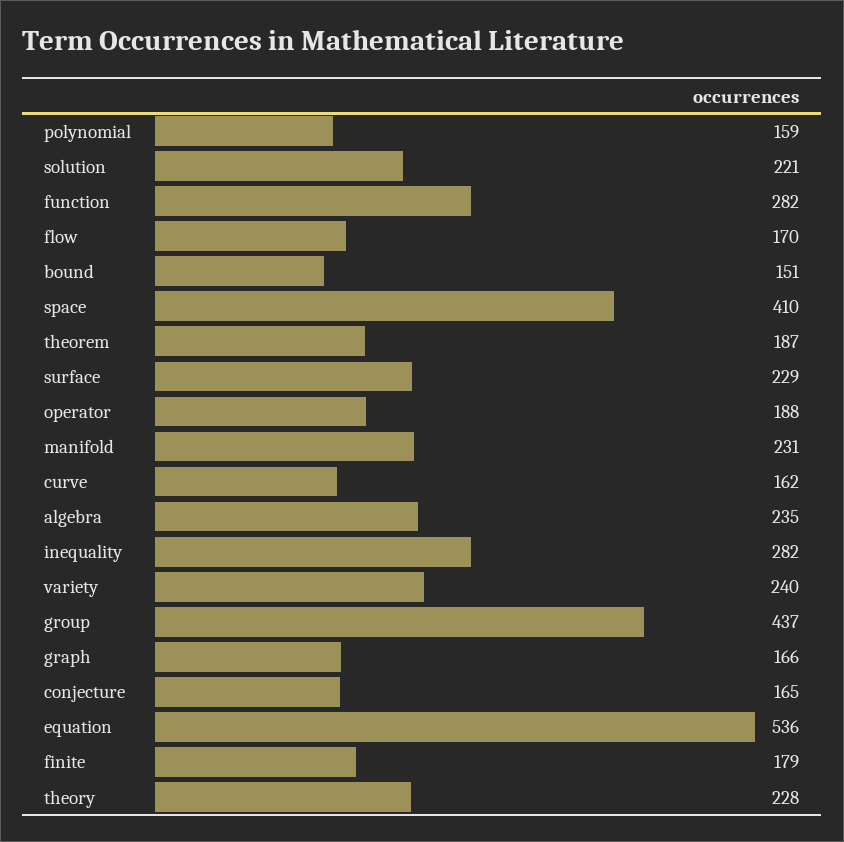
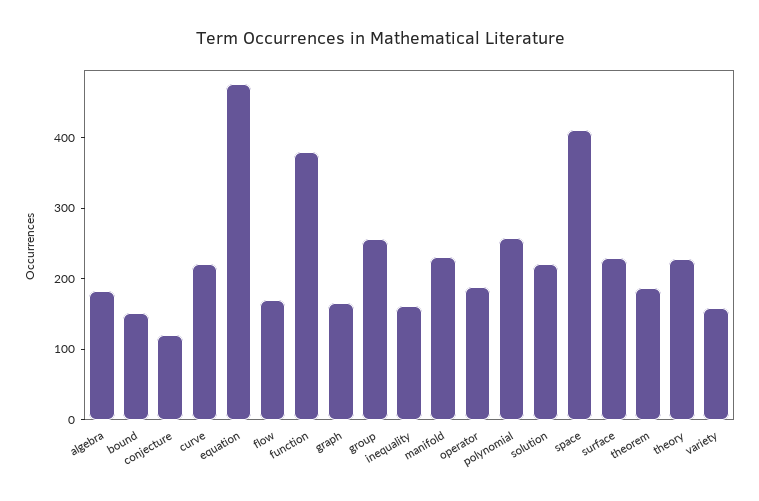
  {
-   "polynomial": 159,
+   "polynomial": 260,
    "solution": 221,
-   "function": 282,
+   "function": 380,
    "flow": 170,
    "bound": 151,
    "space": 410,
    "theorem": 187,
    "surface": 229,
    "operator": 188,
    "manifold": 231,
-   "curve": 162,
+   "curve": 220,
-   "algebra": 235,
+   "algebra": 180,
-   "inequality": 282,
+   "inequality": 160,
-   "variety": 240,
+   "variety": 160,
-   "group": 437,
+   "group": 260,
    "graph": 166,
-   "conjecture": 165,
+   "conjecture": 120,
-   "equation": 536,
+   "equation": 480,
-   "finite": 179,
    "theory": 228
  }

